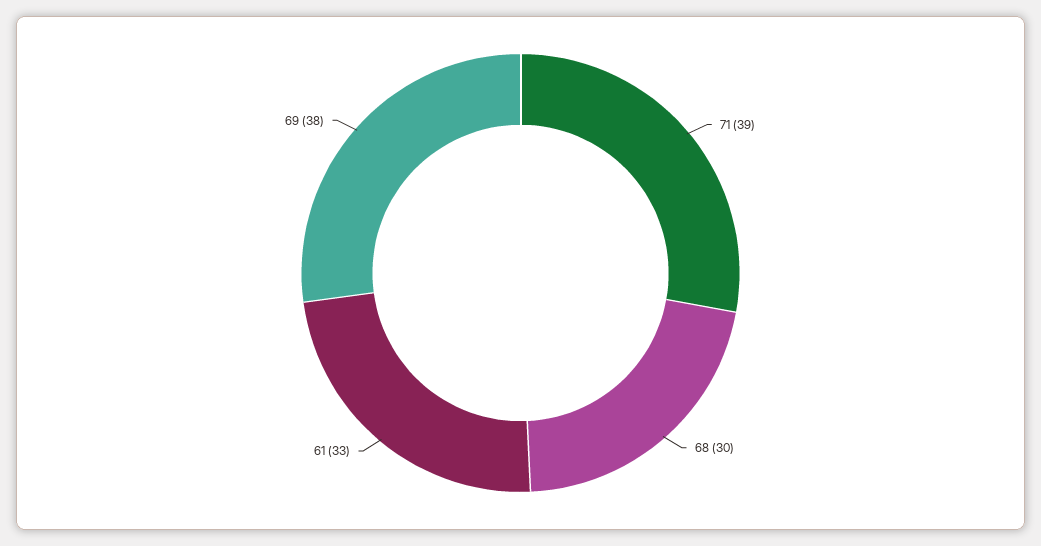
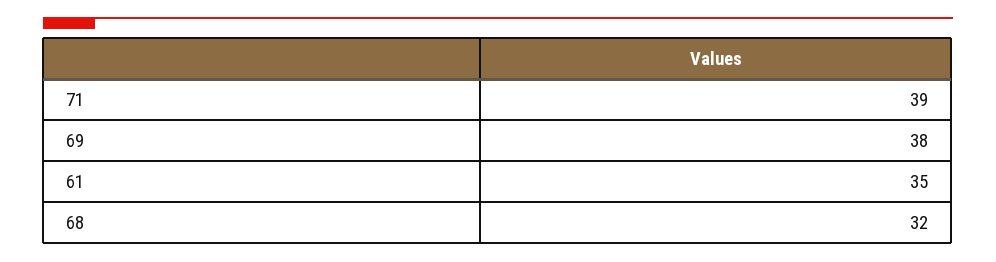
  {
    "71": 39,
-   "68": 30,
+   "68": 32,
-   "61": 33,
+   "61": 35,
    "69": 38
  }

